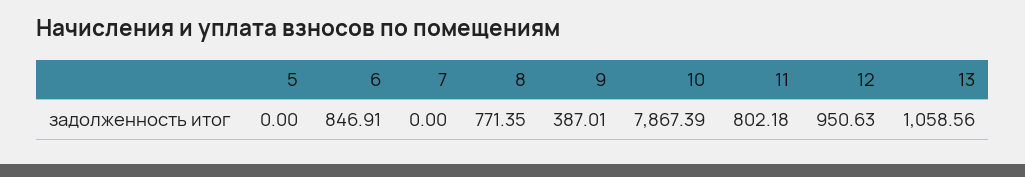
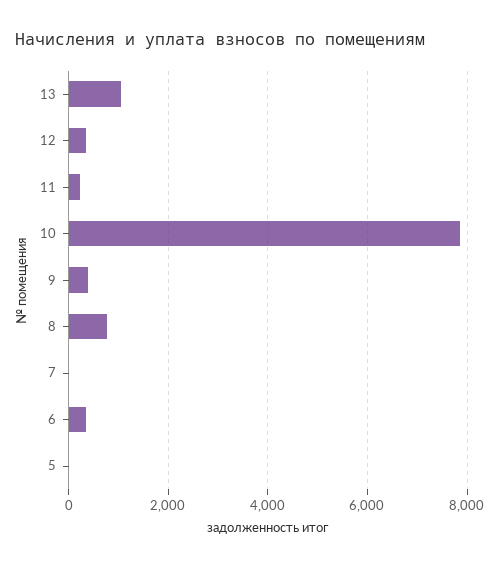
  {
    "5": 0,
-   "6": 846.91,
+   "6": 400,
    "7": 0,
    "8": 771.35,
    "9": 387.01,
    "10": 7867.39,
-   "11": 802.18,
+   "11": 200,
-   "12": 950.63,
+   "12": 400,
    "13": 1058.56
  }

